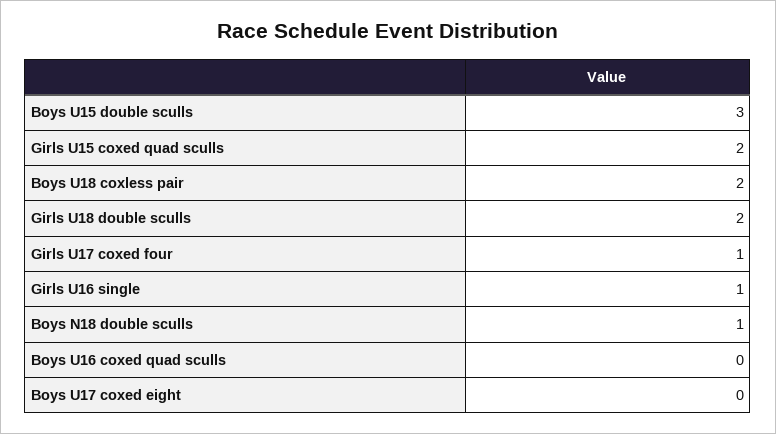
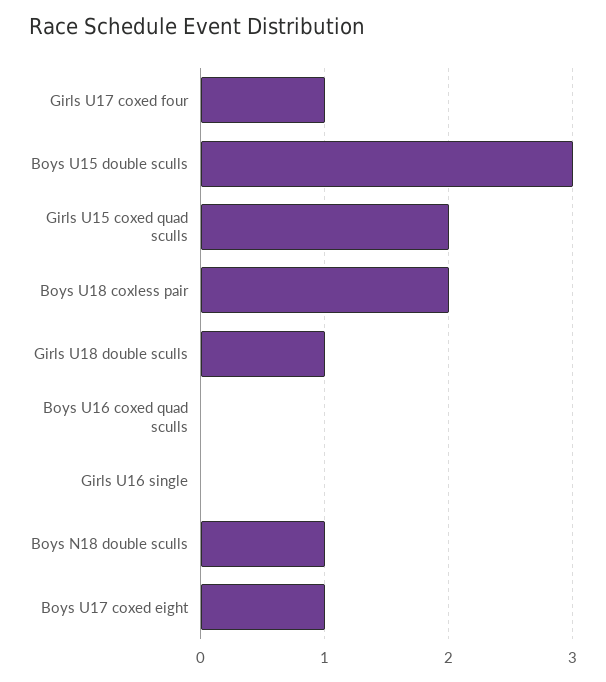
  {
    "Boys U15 double sculls": 3,
    "Girls U15 coxed quad sculls": 2,
    "Boys U18 coxless pair": 2,
-   "Girls U18 double sculls": 2,
+   "Girls U18 double sculls": 1,
    "Girls U17 coxed four": 1,
-   "Girls U16 single": 1,
+   "Girls U16 single": 0,
    "Boys N18 double sculls": 1,
    "Boys U16 coxed quad sculls": 0,
-   "Boys U17 coxed eight": 0
+   "Boys U17 coxed eight": 1
  }

